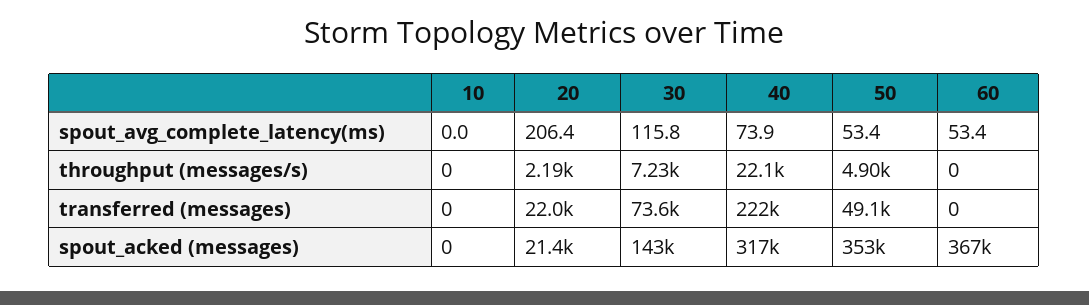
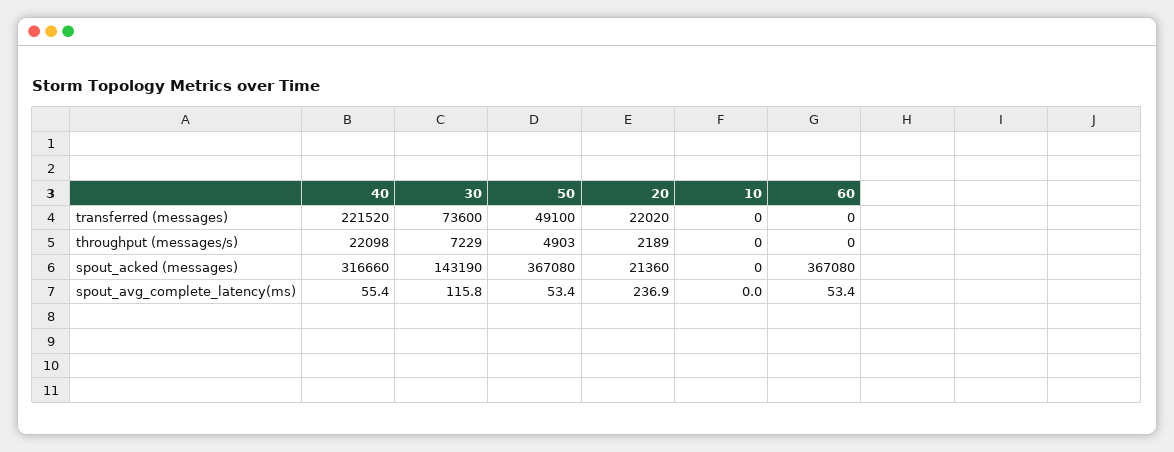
  {
    "10": {
      "spout_avg_complete_latency(ms)": 0,
      "throughput (messages/s)": 0,
      "transferred (messages)": 0,
      "spout_acked (messages)": 0
    },
    "20": {
-     "spout_avg_complete_latency(ms)": 206.4,
+     "spout_avg_complete_latency(ms)": 236.9,
      "throughput (messages/s)": 2189,
      "transferred (messages)": 22020,
      "spout_acked (messages)": 21360
    },
    "30": {
      "spout_avg_complete_latency(ms)": 115.8,
      "throughput (messages/s)": 7229,
      "transferred (messages)": 73600,
      "spout_acked (messages)": 143190
    },
    "40": {
-     "spout_avg_complete_latency(ms)": 73.9,
+     "spout_avg_complete_latency(ms)": 55.4,
      "throughput (messages/s)": 22098,
      "transferred (messages)": 221520,
      "spout_acked (messages)": 316660
    },
    "50": {
      "spout_avg_complete_latency(ms)": 53.4,
      "throughput (messages/s)": 4903,
      "transferred (messages)": 49100,
-     "spout_acked (messages)": 353000
+     "spout_acked (messages)": 367080
    },
    "60": {
      "spout_avg_complete_latency(ms)": 53.4,
      "throughput (messages/s)": 0,
      "transferred (messages)": 0,
      "spout_acked (messages)": 367080
    }
  }

